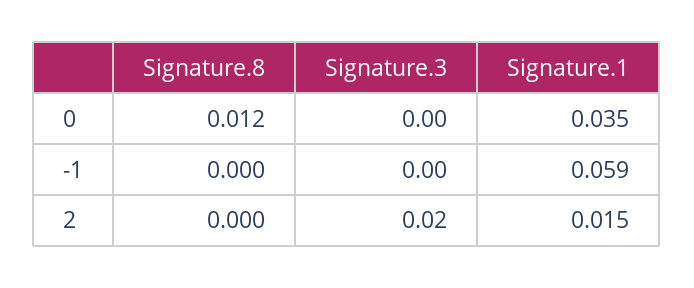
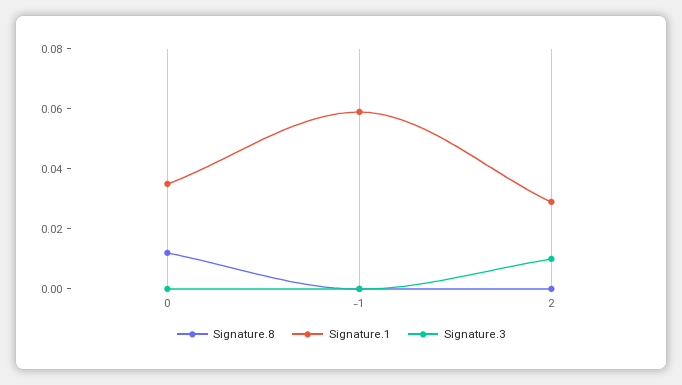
  {
    "Signature.8": {
      "0": 0.012,
      "-1": 0,
      "2": 0
    },
    "Signature.3": {
      "0": 0,
      "-1": 0,
-     "2": 0.02
+     "2": 0.01
    },
    "Signature.1": {
      "0": 0.035,
      "-1": 0.059,
-     "2": 0.015
+     "2": 0.03
    }
  }

